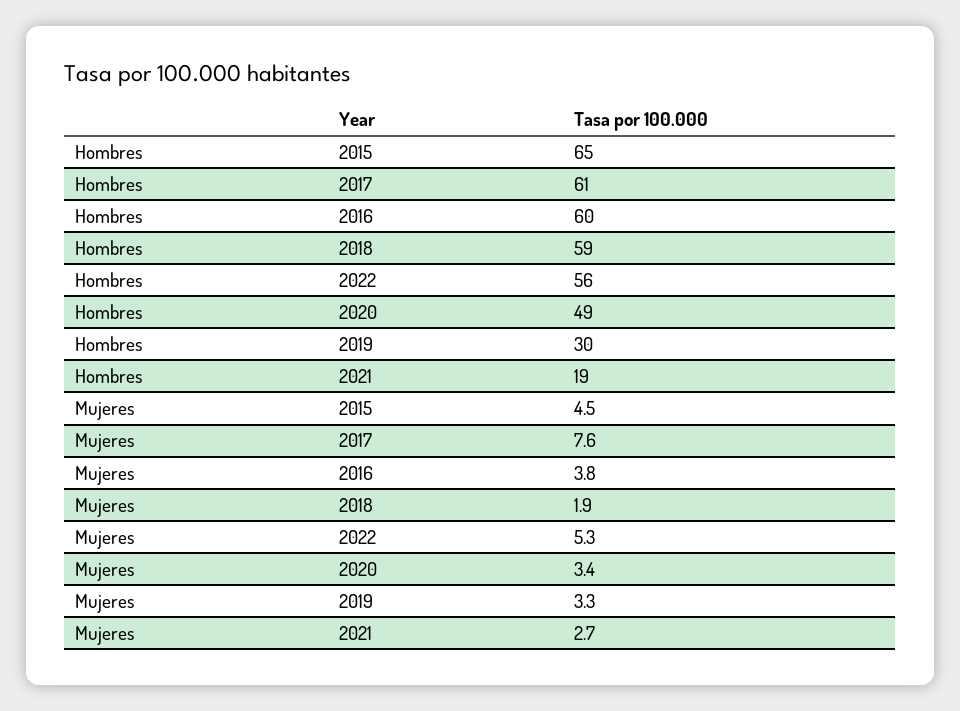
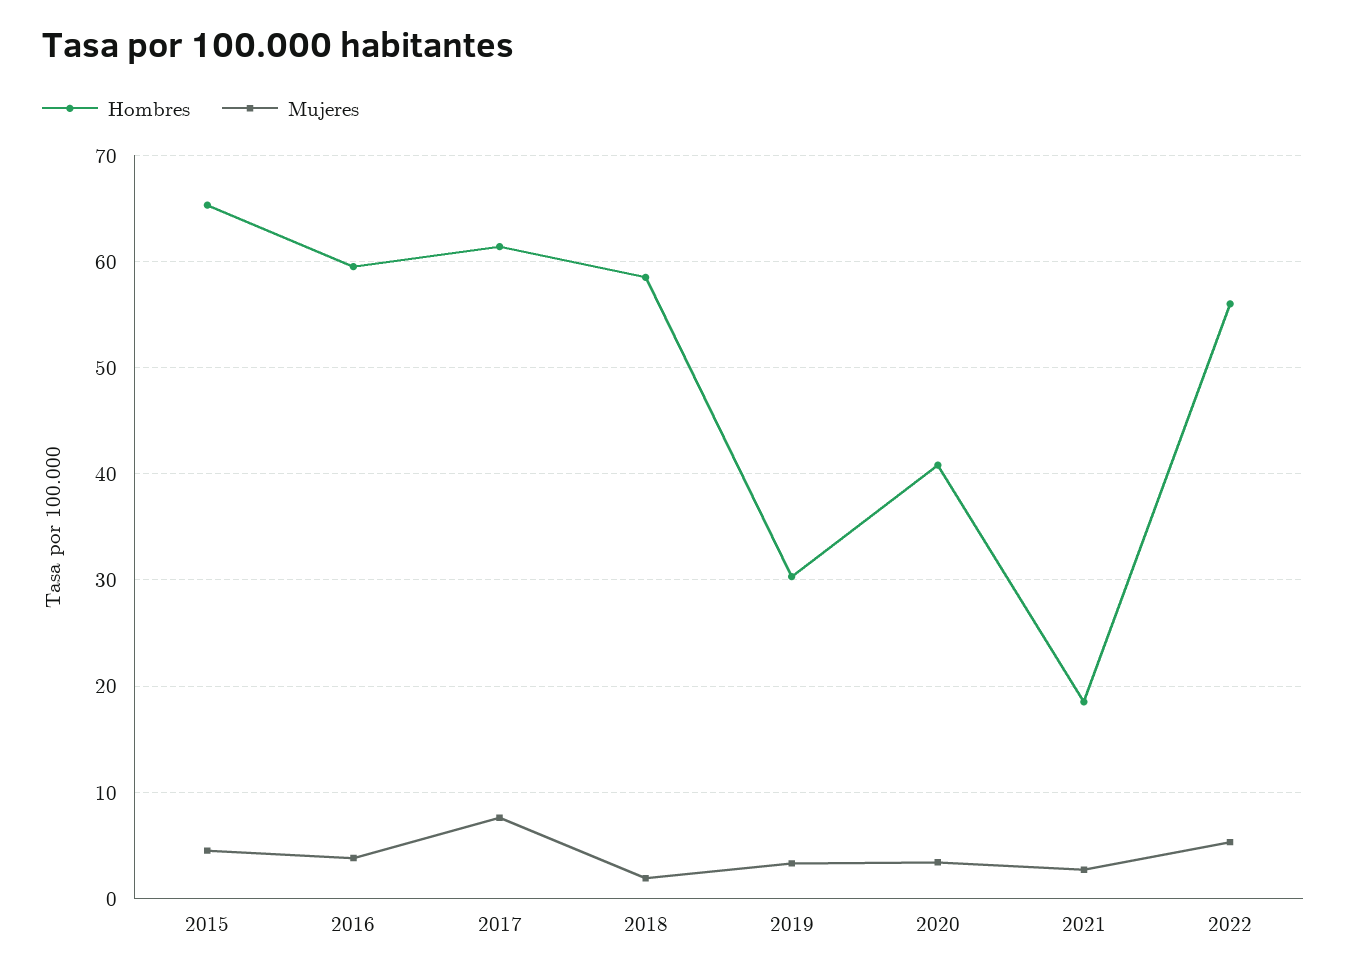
  {
    "Hombres": {
      "2015": 65,
      "2017": 61,
      "2016": 60,
      "2018": 59,
      "2022": 56,
-     "2020": 49,
+     "2020": 41,
      "2019": 30,
      "2021": 19
    },
    "Mujeres": {
      "2015": 4.5,
      "2017": 7.6,
      "2016": 3.8,
      "2018": 1.9,
      "2022": 5.3,
      "2020": 3.4,
      "2019": 3.3,
      "2021": 2.7
    }
  }

